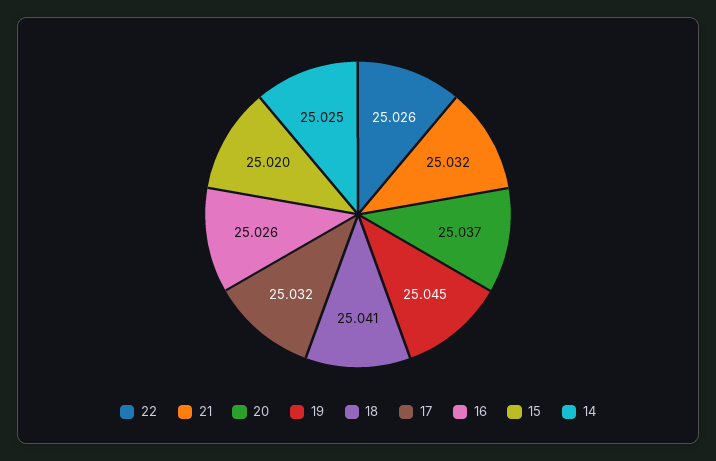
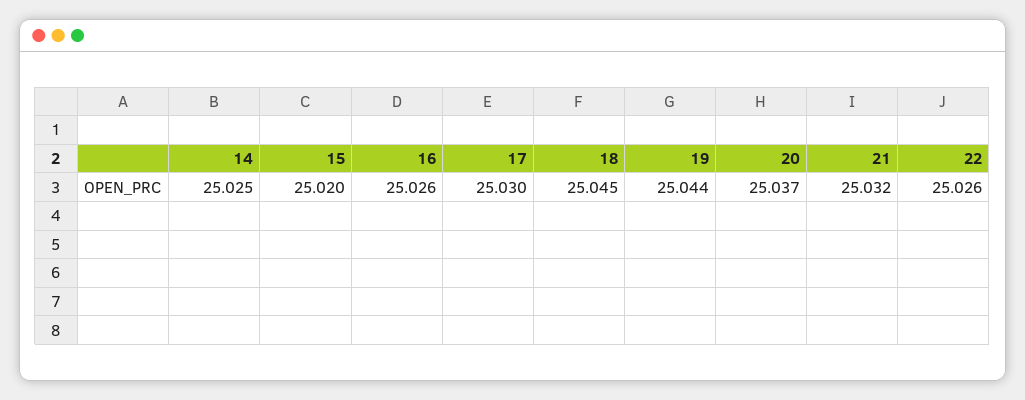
  {
    "22": 25.026,
    "21": 25.032,
    "20": 25.037,
-   "19": 25.045,
+   "19": 25.044,
-   "18": 25.041,
+   "18": 25.045,
-   "17": 25.032,
+   "17": 25.03,
    "16": 25.026,
    "15": 25.02,
    "14": 25.025
  }

